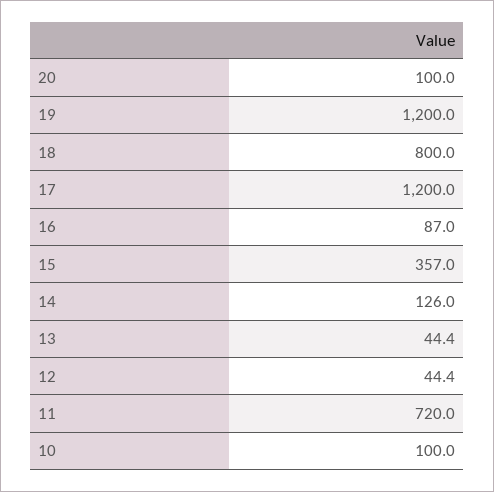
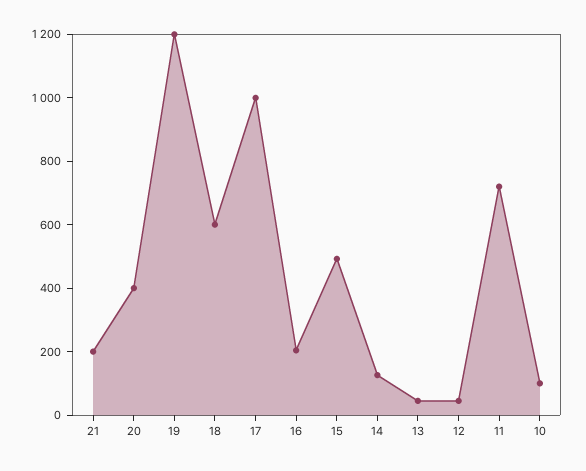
  {
-   "20": 100,
+   "20": 400,
    "19": 1200,
-   "18": 800,
+   "18": 600,
-   "17": 1200,
+   "17": 1000,
-   "16": 87,
+   "16": 200,
-   "15": 357,
+   "15": 500,
    "14": 126,
    "13": 44.4,
    "12": 44.4,
    "11": 720,
-   "10": 100
+   "10": 100,
+   "21": 200
  }

